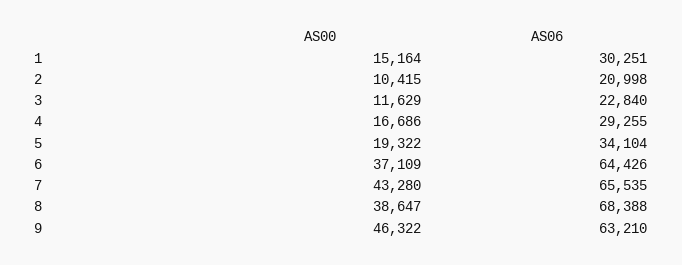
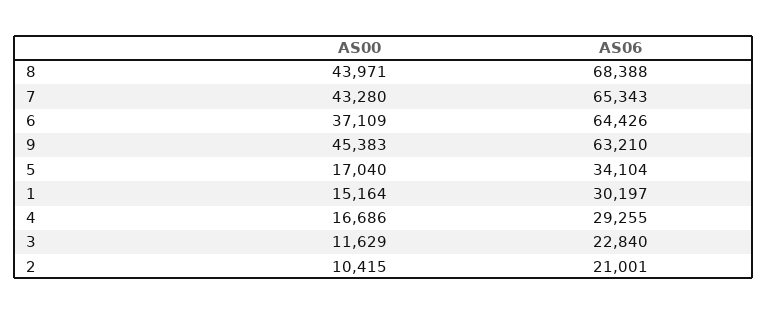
  {
    "AS00": {
      "1": 15164,
      "2": 10415,
      "3": 11629,
      "4": 16686,
-     "5": 19322,
+     "5": 17040,
      "6": 37109,
      "7": 43280,
-     "8": 38647,
+     "8": 43971,
-     "9": 46322
+     "9": 45383
    },
    "AS06": {
-     "1": 30251,
+     "1": 30197,
-     "2": 20998,
+     "2": 21001,
      "3": 22840,
      "4": 29255,
      "5": 34104,
      "6": 64426,
-     "7": 65535,
+     "7": 65343,
      "8": 68388,
      "9": 63210
    }
  }

